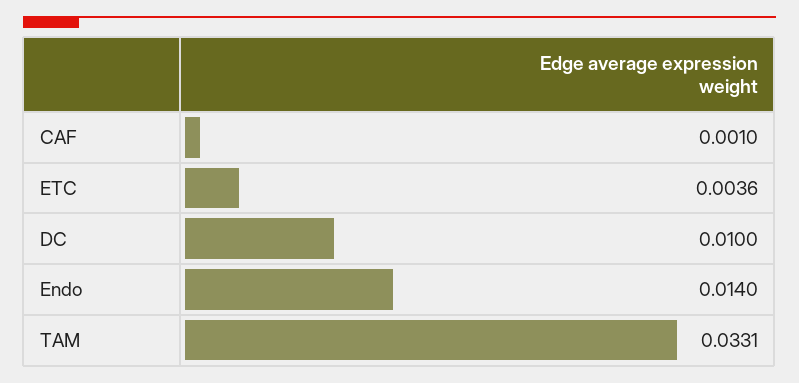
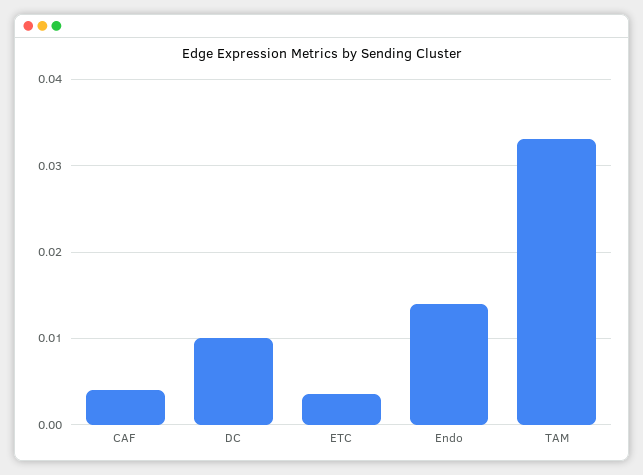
  {
-   "CAF": 0.001,
+   "CAF": 0.004,
    "ETC": 0.0036,
    "DC": 0.01,
    "Endo": 0.014,
    "TAM": 0.0331
  }

